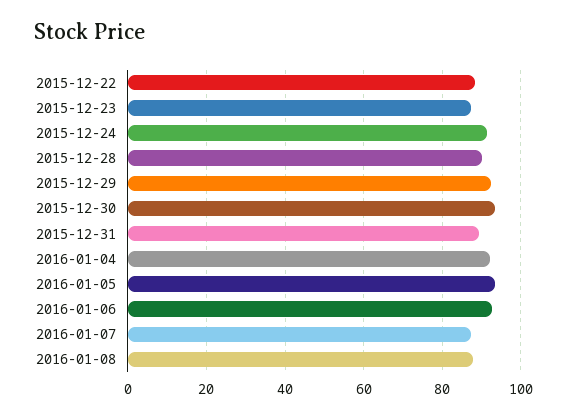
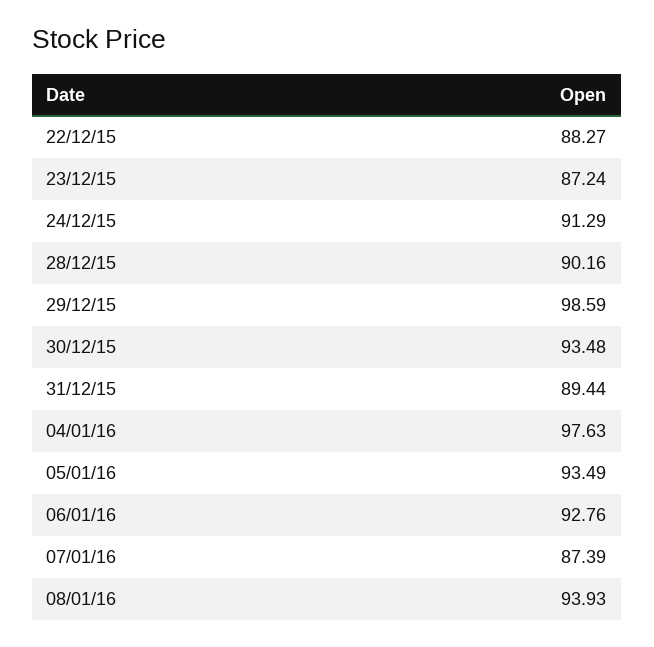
  {
    "2015-12-22": 88.27,
    "2015-12-23": 87.24,
    "2015-12-24": 91.29,
    "2015-12-28": 90.16,
-   "2015-12-29": 92,
+   "2015-12-29": 98.59,
    "2015-12-30": 93.48,
    "2015-12-31": 89.44,
-   "2016-01-04": 92,
+   "2016-01-04": 97.63,
    "2016-01-05": 93.49,
    "2016-01-06": 92.76,
    "2016-01-07": 87.39,
-   "2016-01-08": 88
+   "2016-01-08": 93.93
  }

